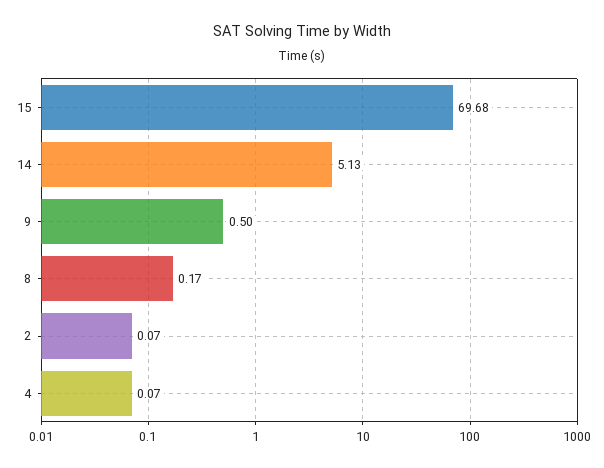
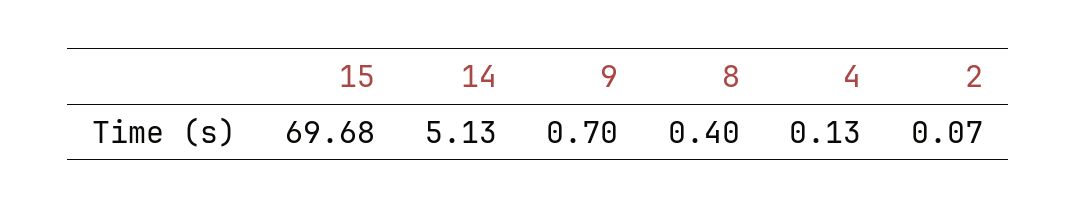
  {
    "15": 69.68,
    "14": 5.13,
-   "9": 0.5,
+   "9": 0.7,
-   "8": 0.17,
+   "8": 0.4,
    "2": 0.07,
-   "4": 0.07
+   "4": 0.13
  }

